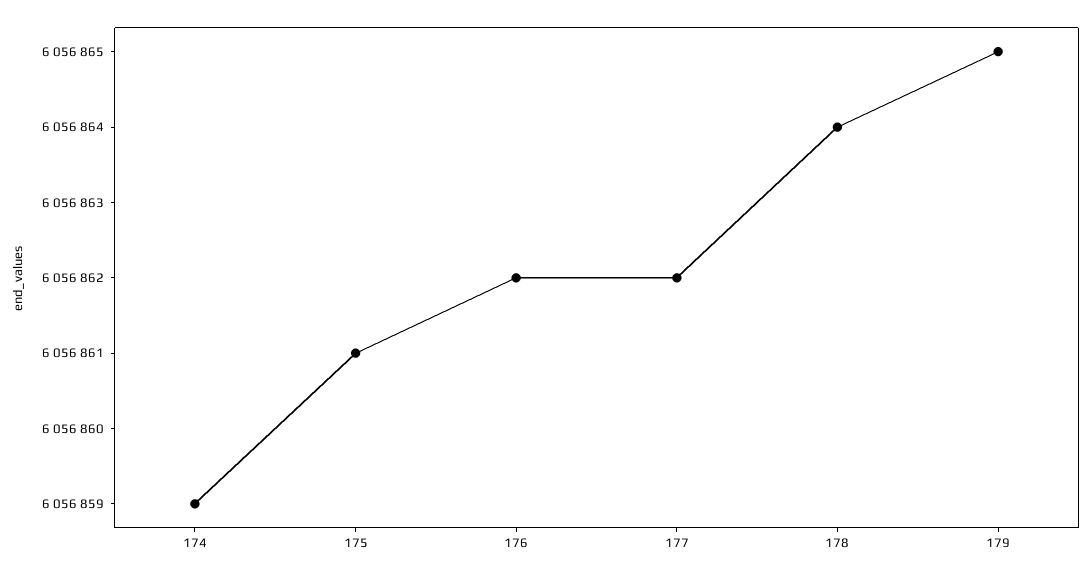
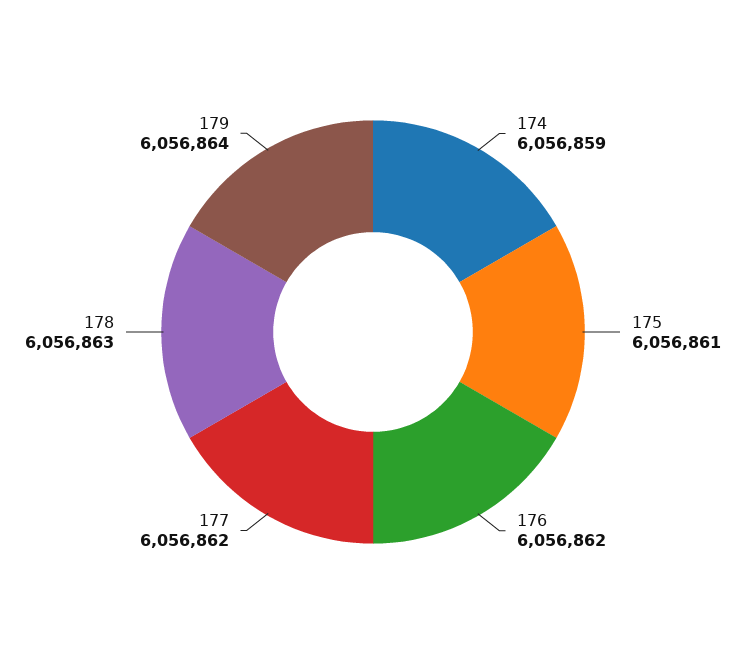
  {
    "174": 6056859,
    "175": 6056861,
    "176": 6056862,
    "177": 6056862,
-   "178": 6056864,
+   "178": 6056863,
-   "179": 6056865
+   "179": 6056864
  }

